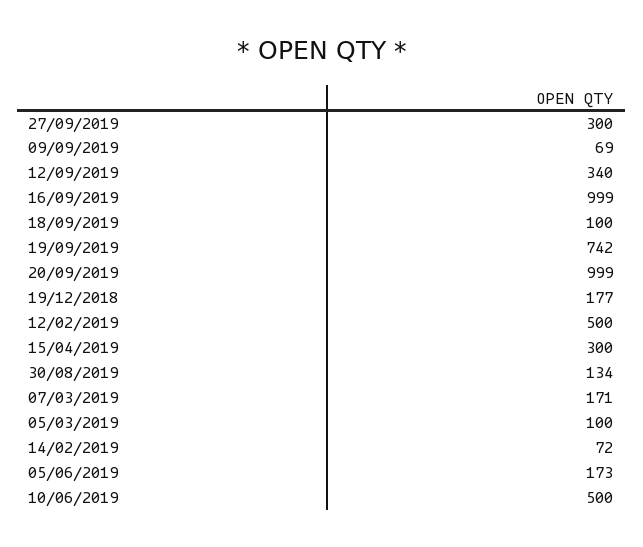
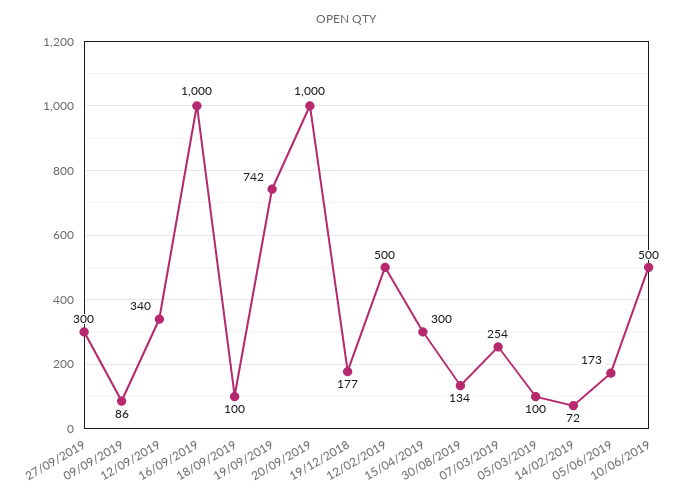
  {
    "27/09/2019": 300,
-   "09/09/2019": 69,
+   "09/09/2019": 86,
    "12/09/2019": 340,
-   "16/09/2019": 999,
+   "16/09/2019": 1000,
    "18/09/2019": 100,
    "19/09/2019": 742,
-   "20/09/2019": 999,
+   "20/09/2019": 1000,
    "19/12/2018": 177,
    "12/02/2019": 500,
    "15/04/2019": 300,
    "30/08/2019": 134,
-   "07/03/2019": 171,
+   "07/03/2019": 254,
    "05/03/2019": 100,
    "14/02/2019": 72,
    "05/06/2019": 173,
    "10/06/2019": 500
  }

